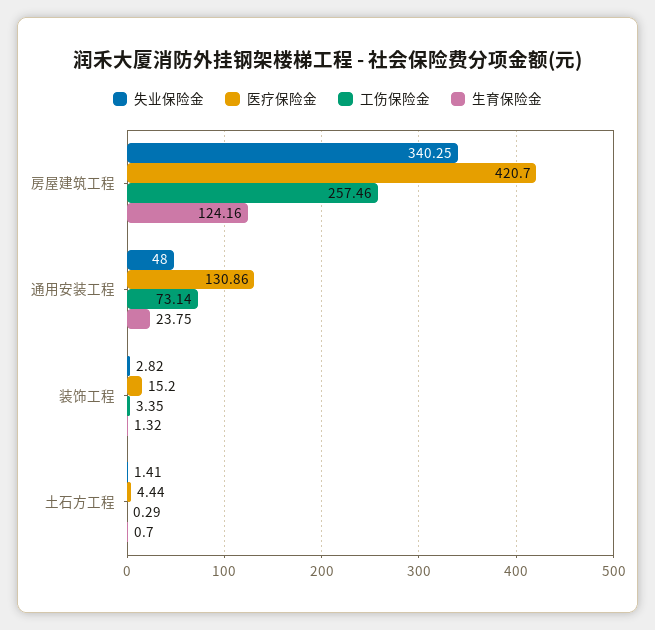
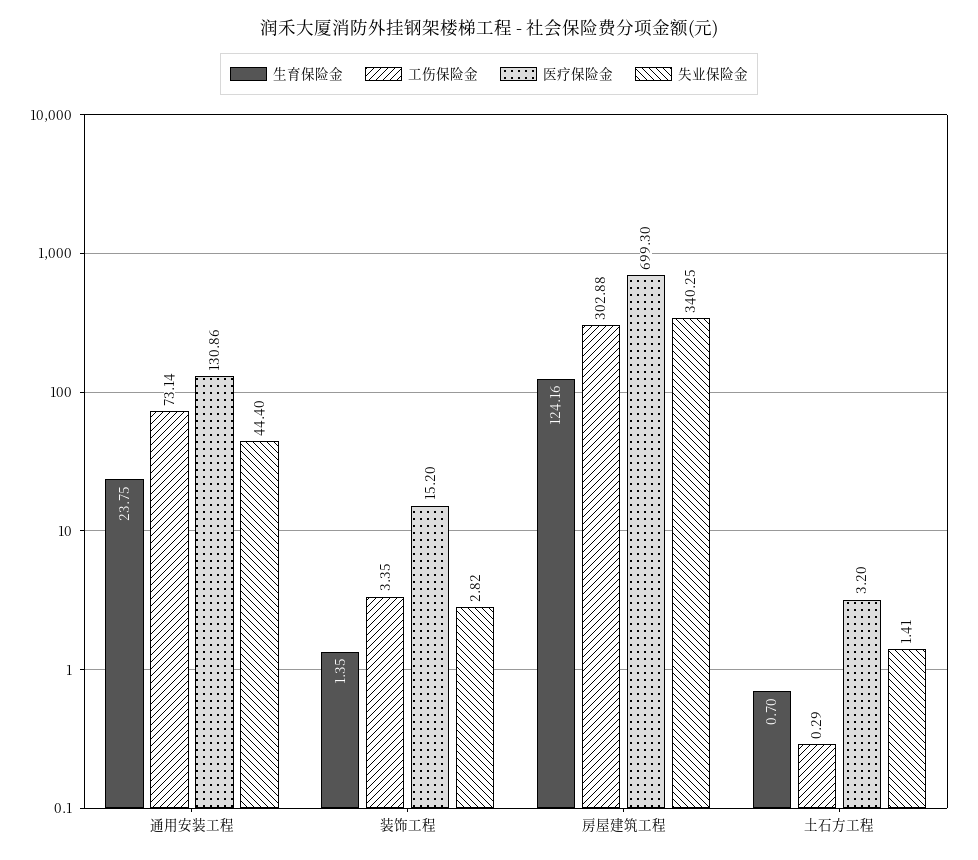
  {
    "失业保险金": {
      "房屋建筑工程": 340.25,
-     "通用安装工程": 48,
+     "通用安装工程": 44.4,
      "装饰工程": 2.82,
      "土石方工程": 1.41
    },
    "医疗保险金": {
-     "房屋建筑工程": 420.7,
+     "房屋建筑工程": 699.3,
      "通用安装工程": 130.86,
      "装饰工程": 15.2,
-     "土石方工程": 4.44
+     "土石方工程": 3.2
    },
    "工伤保险金": {
-     "房屋建筑工程": 257.46,
+     "房屋建筑工程": 302.88,
      "通用安装工程": 73.14,
      "装饰工程": 3.35,
      "土石方工程": 0.29
    },
    "生育保险金": {
      "房屋建筑工程": 124.16,
      "通用安装工程": 23.75,
-     "装饰工程": 1.32,
+     "装饰工程": 1.35,
      "土石方工程": 0.7
    }
  }

